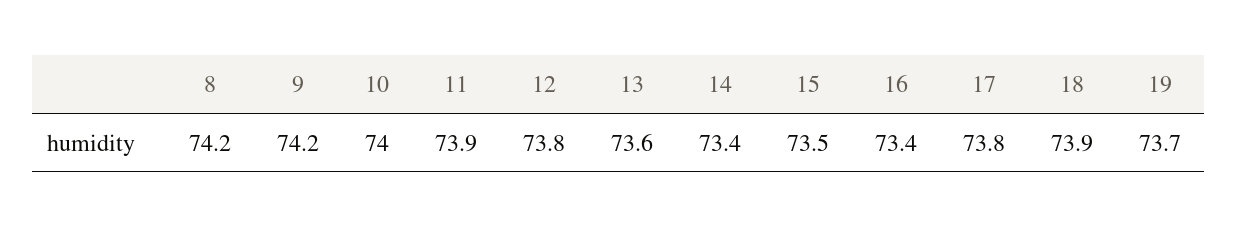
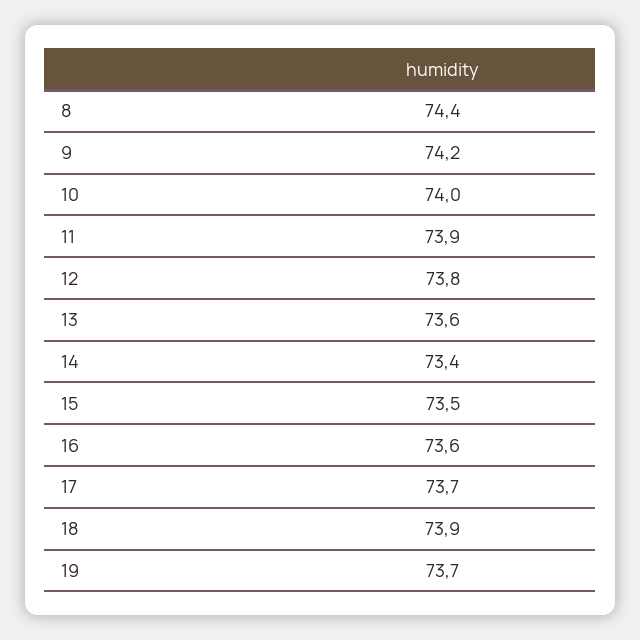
  {
-   "8": 74.2,
+   "8": 74.4,
    "9": 74.2,
    "10": 74,
    "11": 73.9,
    "12": 73.8,
    "13": 73.6,
    "14": 73.4,
    "15": 73.5,
-   "16": 73.4,
+   "16": 73.6,
-   "17": 73.8,
+   "17": 73.7,
    "18": 73.9,
    "19": 73.7
  }

